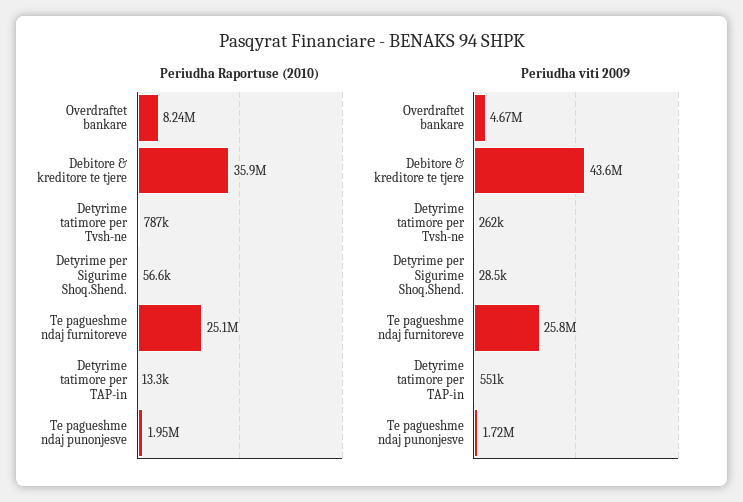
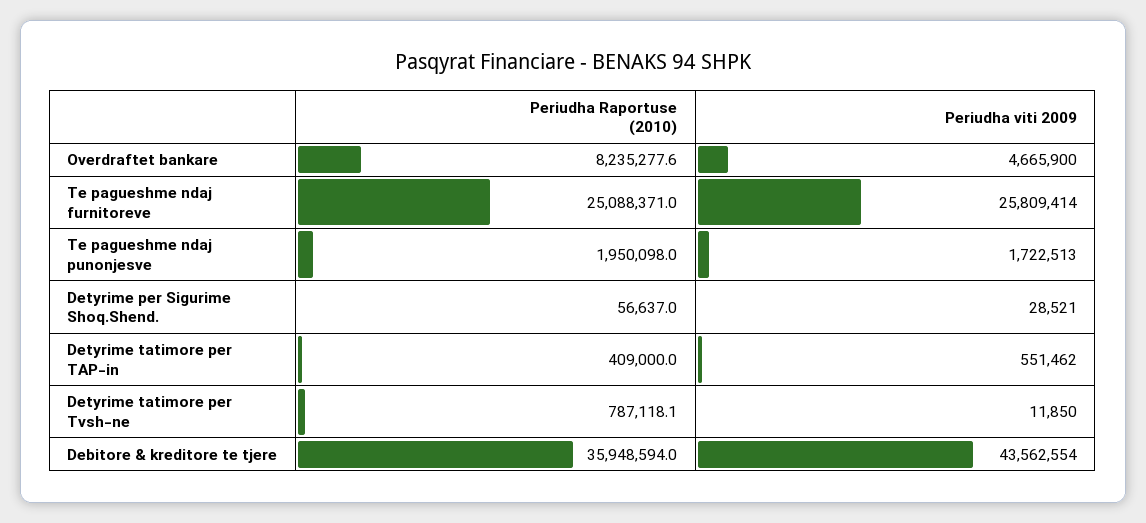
  {
    "Periudha Raportuse (2010)": {
      "Overdraftet bankare": 8235277.6,
      "Debitore & kreditore te tjere": 35948594,
      "Detyrime tatimore per Tvsh-ne": 787118.1,
      "Detyrime per Sigurime Shoq.Shend.": 56637,
      "Te pagueshme ndaj furnitoreve": 25088371,
-     "Detyrime tatimore per TAP-in": 13300,
+     "Detyrime tatimore per TAP-in": 409000,
      "Te pagueshme ndaj punonjesve": 1950098
    },
    "Periudha viti 2009": {
      "Overdraftet bankare": 4665900,
      "Debitore & kreditore te tjere": 43562554,
-     "Detyrime tatimore per Tvsh-ne": 262000,
+     "Detyrime tatimore per Tvsh-ne": 11850,
      "Detyrime per Sigurime Shoq.Shend.": 28521,
      "Te pagueshme ndaj furnitoreve": 25809414,
      "Detyrime tatimore per TAP-in": 551462,
      "Te pagueshme ndaj punonjesve": 1722513
    }
  }

